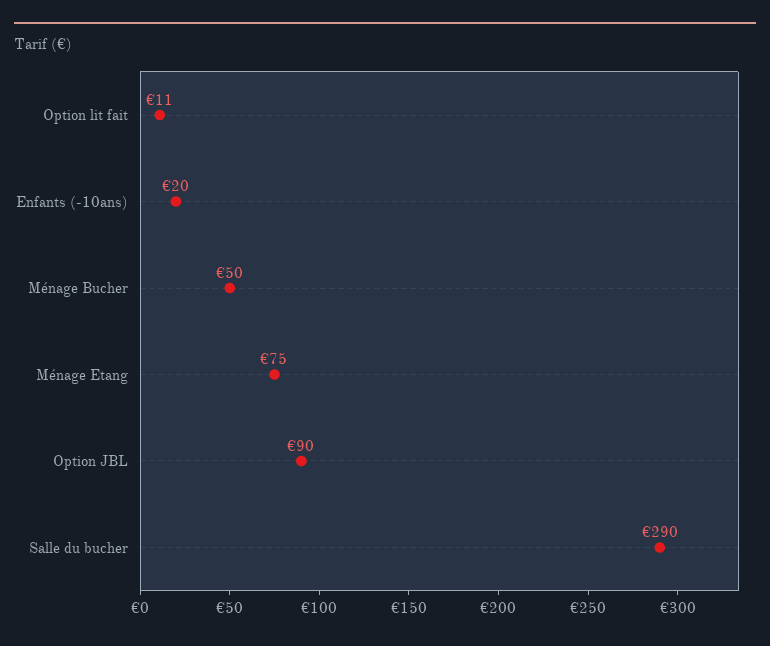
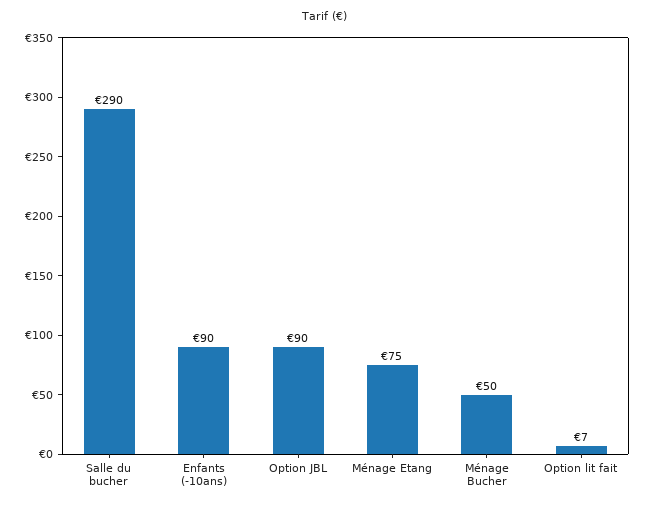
  {
-   "Option lit fait": 11,
+   "Option lit fait": 7,
-   "Enfants (-10ans)": 20,
+   "Enfants (-10ans)": 90,
    "Ménage Bucher": 50,
    "Ménage Etang": 75,
    "Option JBL": 90,
    "Salle du bucher": 290
  }

